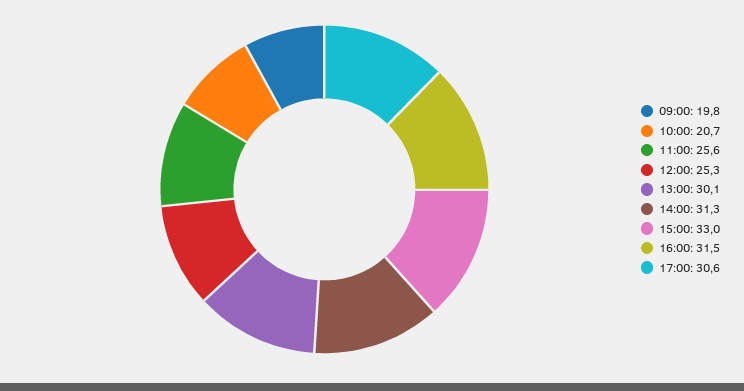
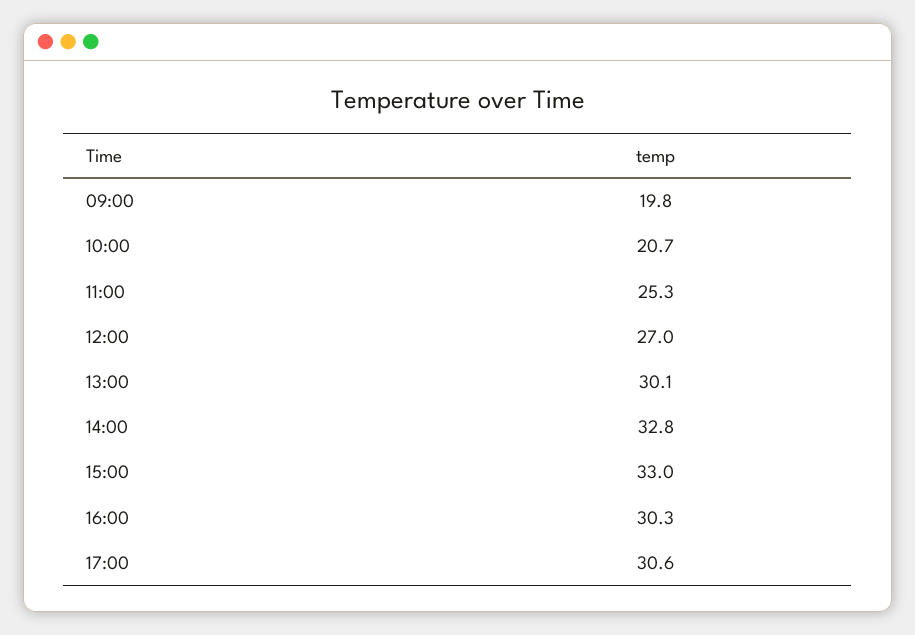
  {
    "09:00": 19.8,
    "10:00": 20.7,
-   "11:00": 25.6,
+   "11:00": 25.3,
-   "12:00": 25.3,
+   "12:00": 27,
    "13:00": 30.1,
-   "14:00": 31.3,
+   "14:00": 32.8,
    "15:00": 33,
-   "16:00": 31.5,
+   "16:00": 30.3,
    "17:00": 30.6
  }

